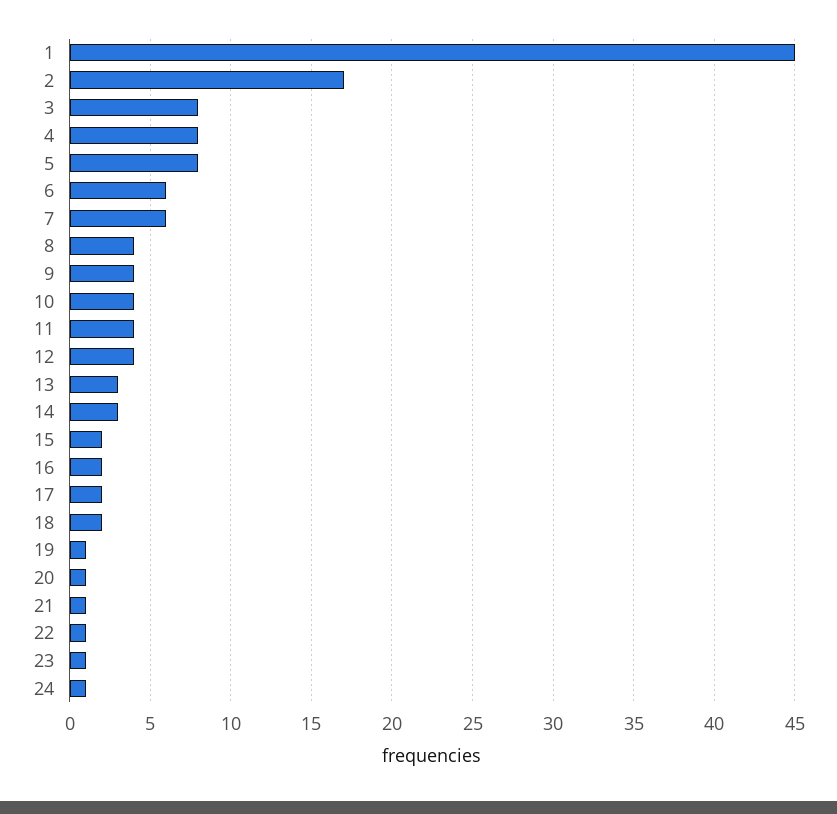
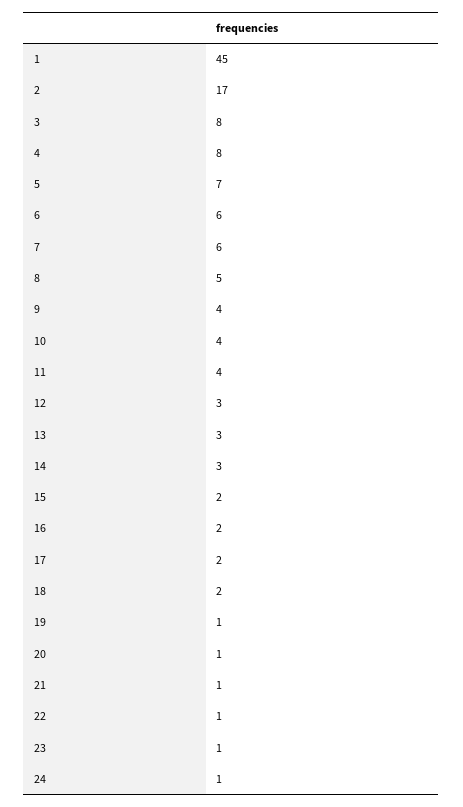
  {
    "1": 45,
    "2": 17,
    "3": 8,
    "4": 8,
-   "5": 8,
+   "5": 7,
    "6": 6,
    "7": 6,
-   "8": 4,
+   "8": 5,
    "9": 4,
    "10": 4,
    "11": 4,
-   "12": 4,
+   "12": 3,
    "13": 3,
    "14": 3,
    "15": 2,
    "16": 2,
    "17": 2,
    "18": 2,
    "19": 1,
    "20": 1,
    "21": 1,
    "22": 1,
    "23": 1,
    "24": 1
  }

